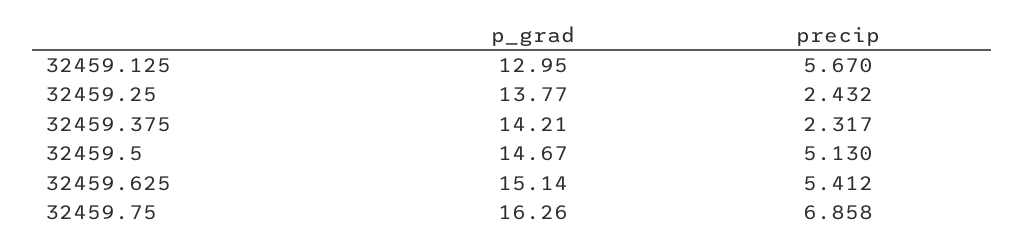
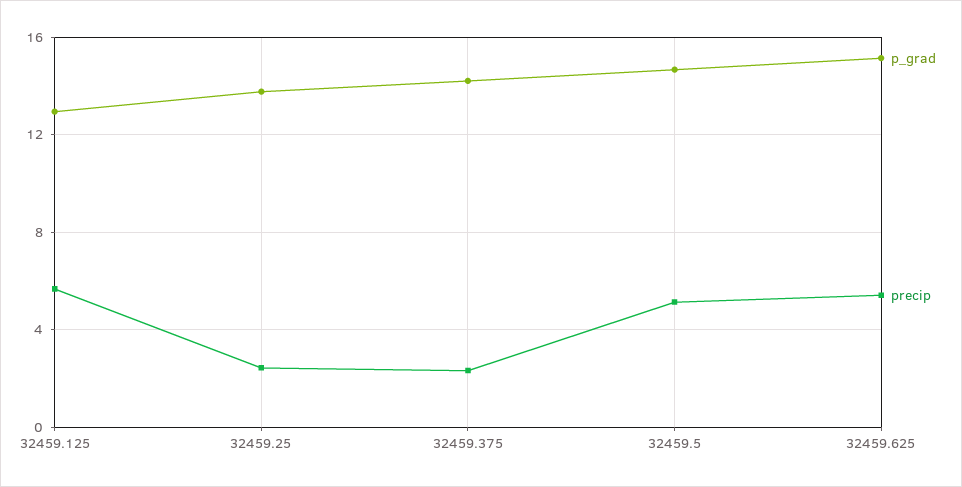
  {
    "p_grad": {
      "32459.125": 12.95,
      "32459.25": 13.77,
      "32459.375": 14.21,
      "32459.5": 14.67,
-     "32459.625": 15.14,
+     "32459.625": 15.14
-     "32459.75": 16.26
    },
    "precip": {
      "32459.125": 5.67,
      "32459.25": 2.432,
      "32459.375": 2.317,
      "32459.5": 5.13,
-     "32459.625": 5.412,
+     "32459.625": 5.412
-     "32459.75": 6.858
    }
  }

